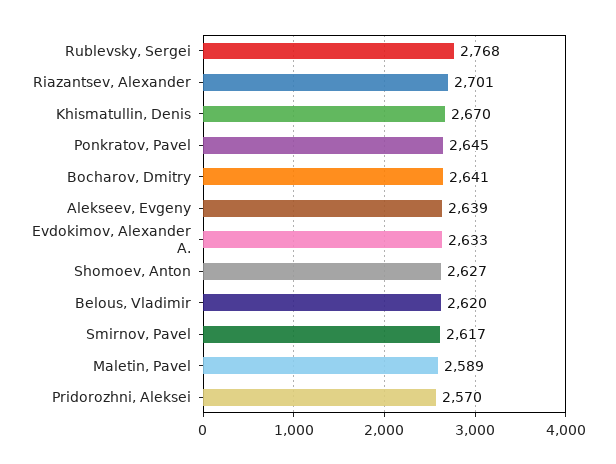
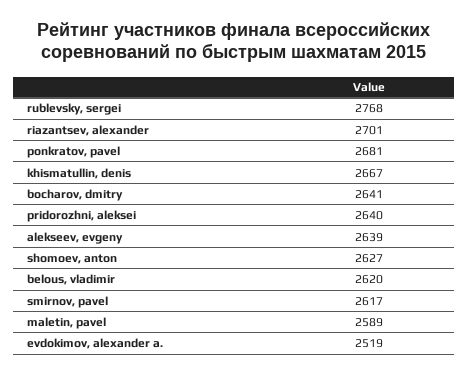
  {
    "Rublevsky, Sergei": 2768,
    "Riazantsev, Alexander": 2701,
-   "Khismatullin, Denis": 2670,
+   "Khismatullin, Denis": 2667,
-   "Ponkratov, Pavel": 2645,
+   "Ponkratov, Pavel": 2681,
    "Bocharov, Dmitry": 2641,
    "Alekseev, Evgeny": 2639,
-   "Evdokimov, Alexander A.": 2633,
+   "Evdokimov, Alexander A.": 2519,
    "Shomoev, Anton": 2627,
    "Belous, Vladimir": 2620,
    "Smirnov, Pavel": 2617,
    "Maletin, Pavel": 2589,
-   "Pridorozhni, Aleksei": 2570
+   "Pridorozhni, Aleksei": 2640
  }

